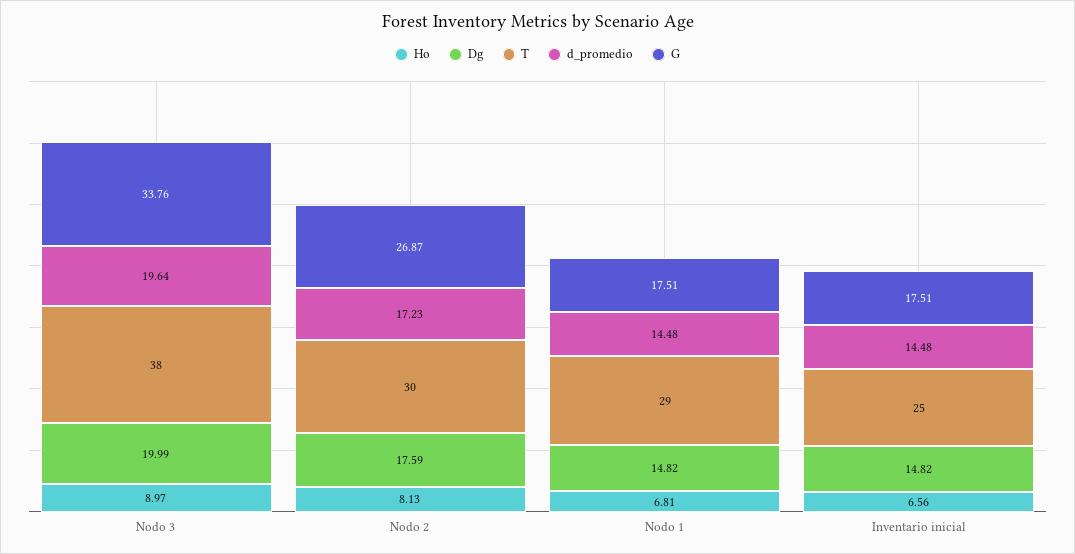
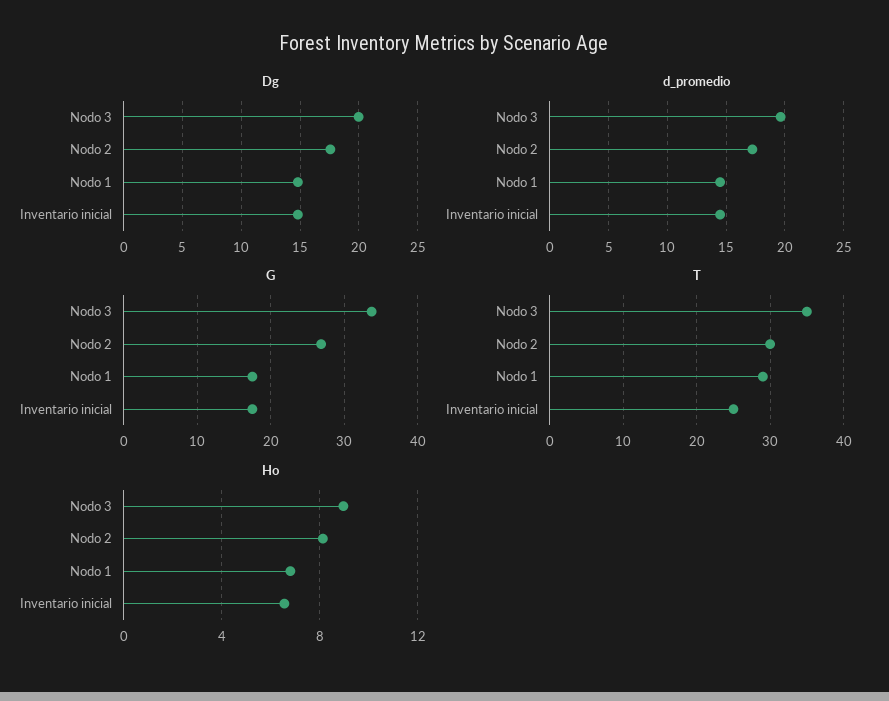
  {
    "Ho": {
      "Nodo 3": 8.97,
      "Nodo 2": 8.13,
      "Nodo 1": 6.81,
      "Inventario inicial": 6.56
    },
    "Dg": {
      "Nodo 3": 19.99,
      "Nodo 2": 17.59,
      "Nodo 1": 14.82,
      "Inventario inicial": 14.82
    },
    "T": {
-     "Nodo 3": 38,
+     "Nodo 3": 35,
      "Nodo 2": 30,
      "Nodo 1": 29,
      "Inventario inicial": 25
    },
    "d_promedio": {
      "Nodo 3": 19.64,
      "Nodo 2": 17.23,
      "Nodo 1": 14.48,
      "Inventario inicial": 14.48
    },
    "G": {
      "Nodo 3": 33.76,
      "Nodo 2": 26.87,
      "Nodo 1": 17.51,
      "Inventario inicial": 17.51
    }
  }

